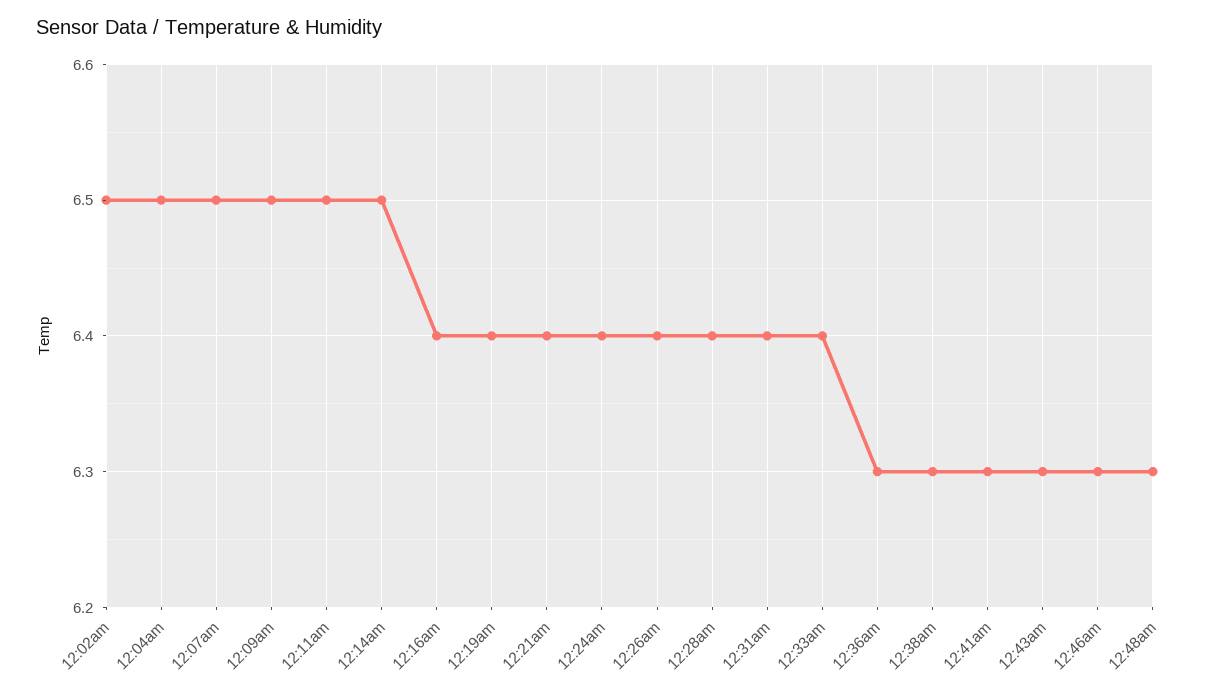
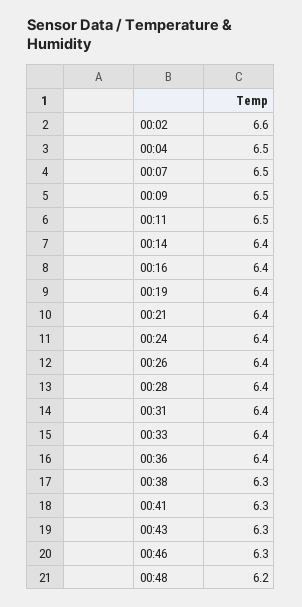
  {
-   "12:02am": 6.5,
+   "12:02am": 6.6,
    "12:04am": 6.5,
    "12:07am": 6.5,
    "12:09am": 6.5,
    "12:11am": 6.5,
-   "12:14am": 6.5,
+   "12:14am": 6.4,
    "12:16am": 6.4,
    "12:19am": 6.4,
    "12:21am": 6.4,
    "12:24am": 6.4,
    "12:26am": 6.4,
    "12:28am": 6.4,
    "12:31am": 6.4,
    "12:33am": 6.4,
-   "12:36am": 6.3,
+   "12:36am": 6.4,
    "12:38am": 6.3,
    "12:41am": 6.3,
    "12:43am": 6.3,
    "12:46am": 6.3,
-   "12:48am": 6.3
+   "12:48am": 6.2
  }

